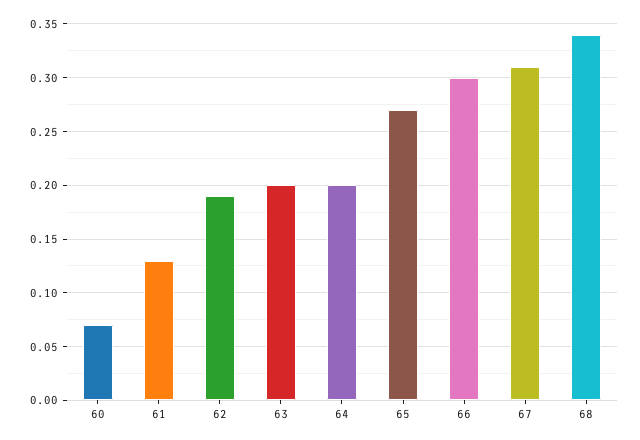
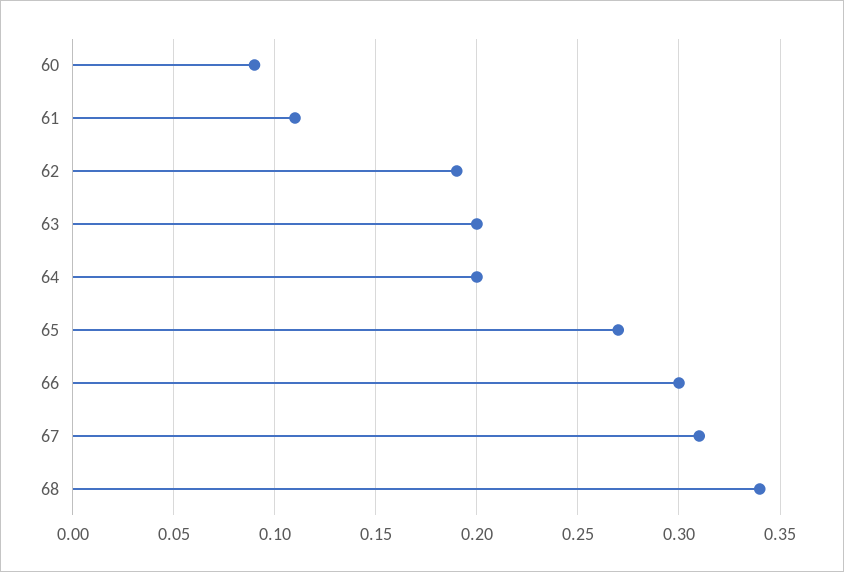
  {
-   "60": 0.07,
+   "60": 0.09,
-   "61": 0.13,
+   "61": 0.11,
    "62": 0.19,
    "63": 0.2,
    "64": 0.2,
    "65": 0.27,
    "66": 0.3,
    "67": 0.31,
    "68": 0.34
  }

